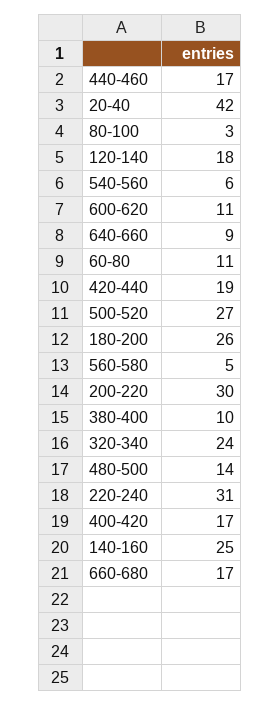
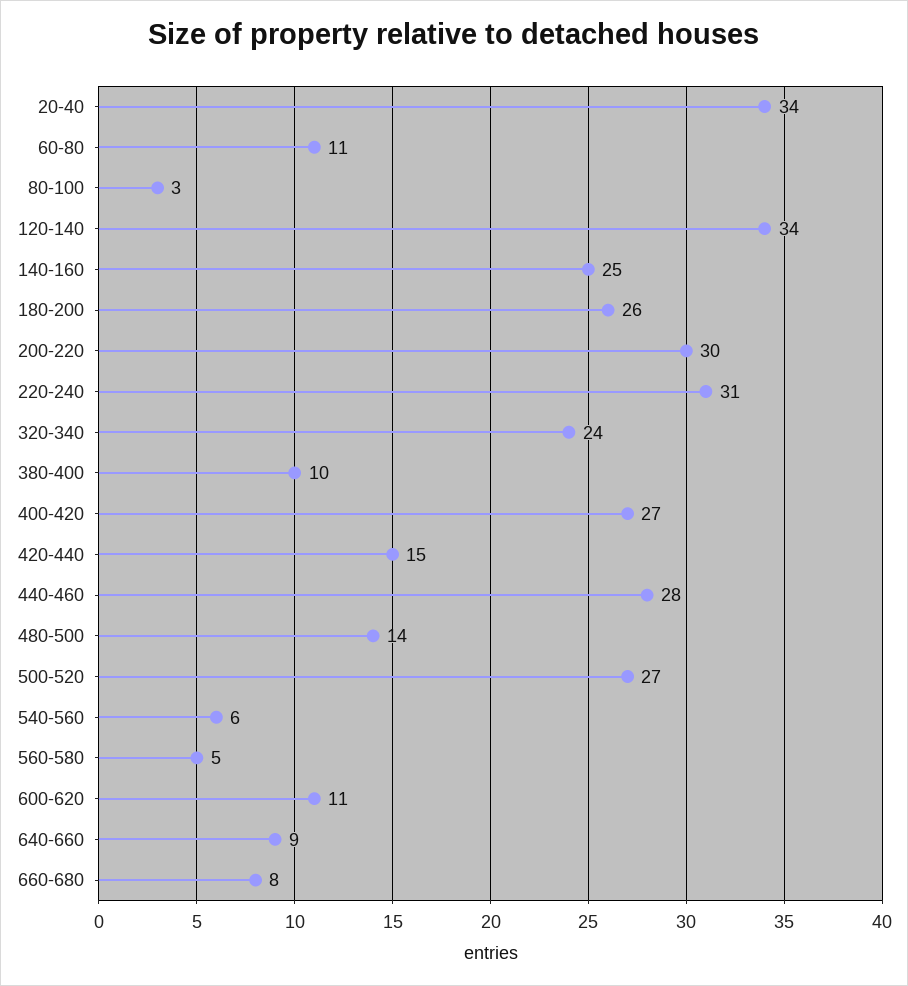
  {
-   "440-460": 17,
+   "440-460": 28,
-   "20-40": 42,
+   "20-40": 34,
    "80-100": 3,
-   "120-140": 18,
+   "120-140": 34,
    "540-560": 6,
    "600-620": 11,
    "640-660": 9,
    "60-80": 11,
-   "420-440": 19,
+   "420-440": 15,
    "500-520": 27,
    "180-200": 26,
    "560-580": 5,
    "200-220": 30,
    "380-400": 10,
    "320-340": 24,
    "480-500": 14,
    "220-240": 31,
-   "400-420": 17,
+   "400-420": 27,
    "140-160": 25,
-   "660-680": 17
+   "660-680": 8
  }

